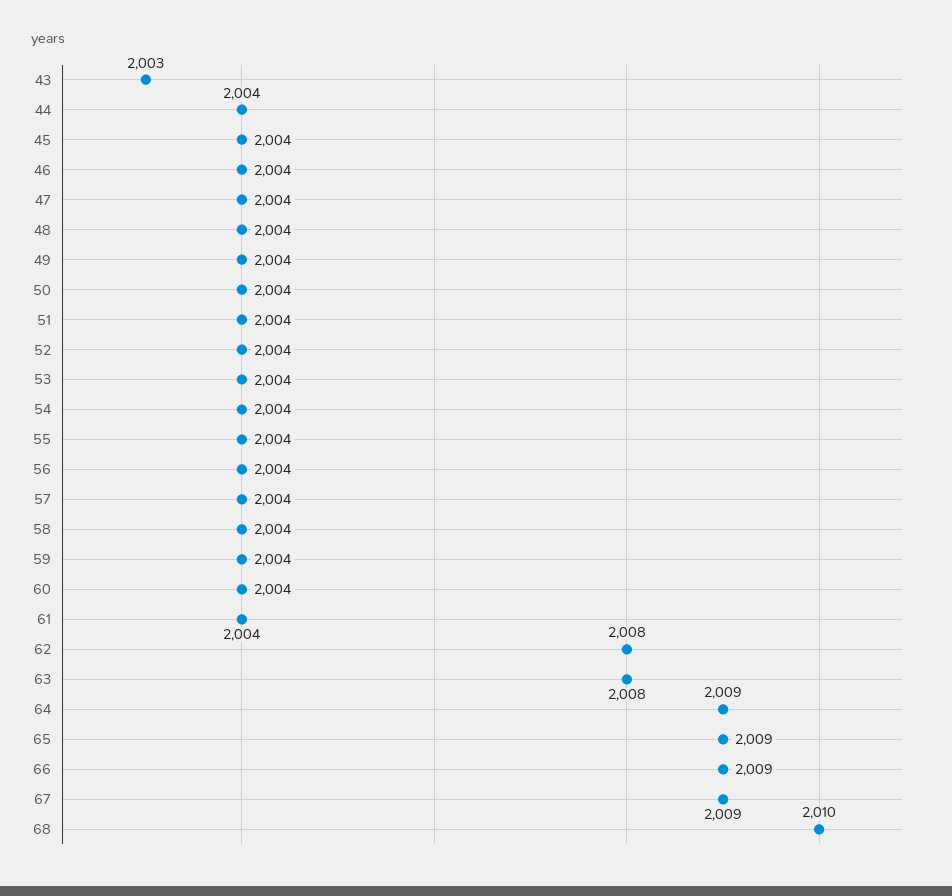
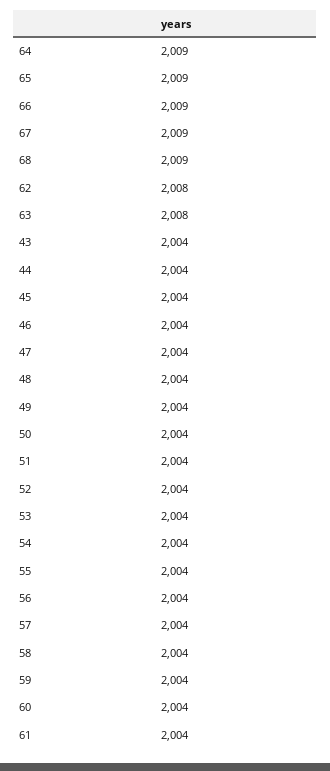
  {
-   "43": 2003,
+   "43": 2004,
    "44": 2004,
    "45": 2004,
    "46": 2004,
    "47": 2004,
    "48": 2004,
    "49": 2004,
    "50": 2004,
    "51": 2004,
    "52": 2004,
    "53": 2004,
    "54": 2004,
    "55": 2004,
    "56": 2004,
    "57": 2004,
    "58": 2004,
    "59": 2004,
    "60": 2004,
    "61": 2004,
    "62": 2008,
    "63": 2008,
    "64": 2009,
    "65": 2009,
    "66": 2009,
    "67": 2009,
-   "68": 2010
+   "68": 2009
  }

